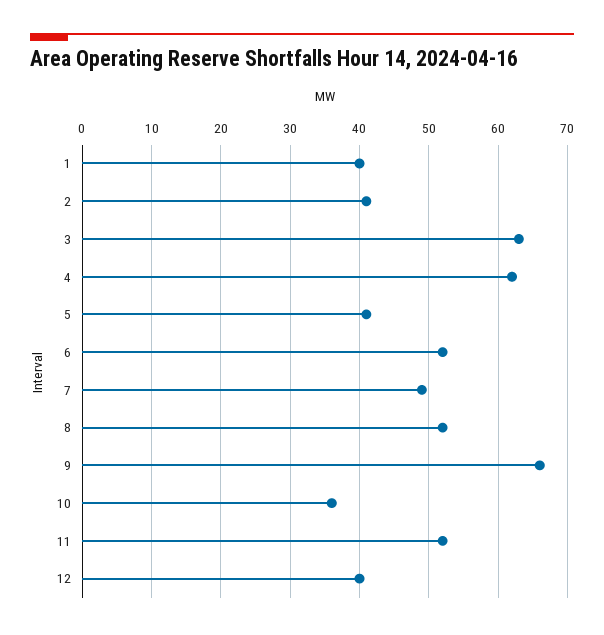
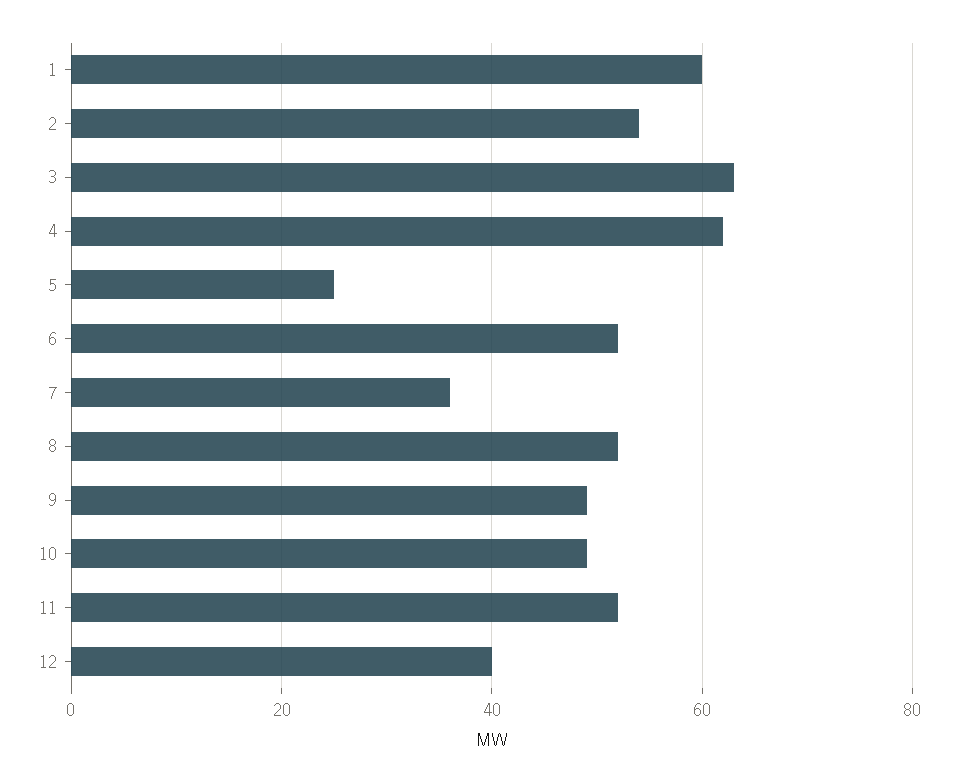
  {
-   "1": 40,
+   "1": 60,
-   "2": 41,
+   "2": 55,
    "3": 63,
    "4": 62,
-   "5": 41,
+   "5": 25,
    "6": 52,
-   "7": 49,
+   "7": 35,
    "8": 52,
-   "9": 66,
+   "9": 50,
-   "10": 36,
+   "10": 50,
    "11": 52,
    "12": 40
  }

